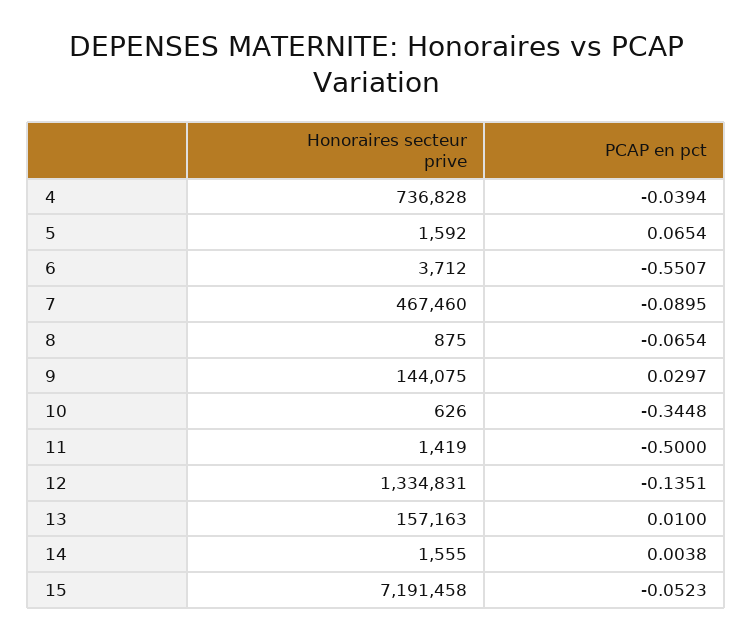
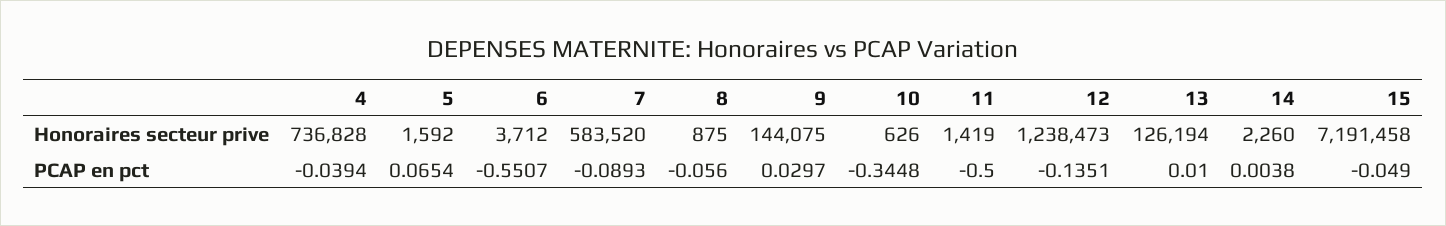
  {
    "Honoraires secteur prive": {
      "4": 736828,
      "5": 1592,
      "6": 3712,
-     "7": 467460,
+     "7": 583520,
      "8": 875,
      "9": 144075,
      "10": 626,
      "11": 1419,
-     "12": 1334831,
+     "12": 1238473,
-     "13": 157163,
+     "13": 126194,
-     "14": 1555,
+     "14": 2260,
      "15": 7191458
    },
    "PCAP en pct": {
      "4": -0.0394,
      "5": 0.0654,
      "6": -0.5507,
-     "7": -0.0895,
+     "7": -0.0893,
-     "8": -0.0654,
+     "8": -0.056,
      "9": 0.0297,
      "10": -0.3448,
      "11": -0.5,
      "12": -0.1351,
      "13": 0.01,
      "14": 0.0038,
-     "15": -0.0523
+     "15": -0.049
    }
  }

